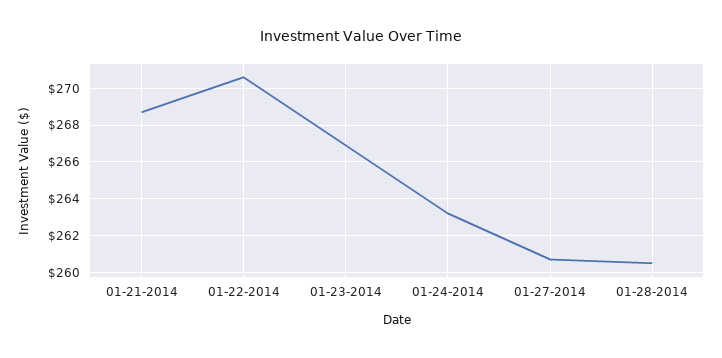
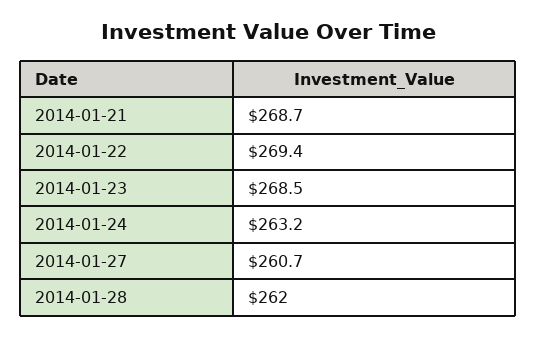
  {
    "01-21-2014": 268.7,
-   "01-22-2014": 270.5,
+   "01-22-2014": 269.4,
-   "01-23-2014": 267,
+   "01-23-2014": 268.5,
    "01-24-2014": 263.2,
    "01-27-2014": 260.7,
-   "01-28-2014": 260.5
+   "01-28-2014": 262
  }

